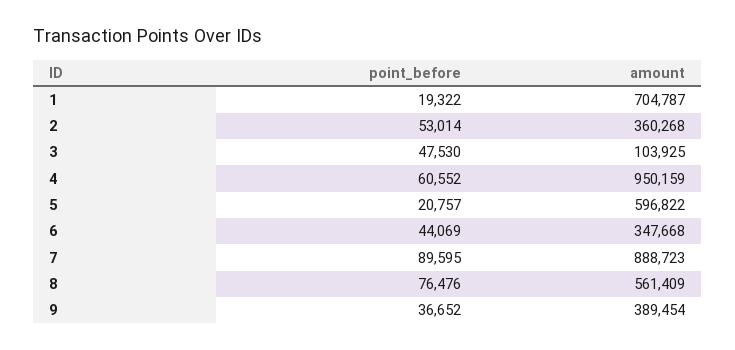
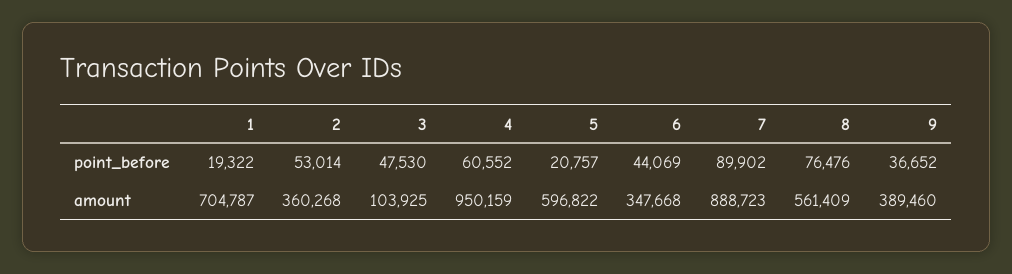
  {
    "point_before": {
      "1": 19322,
      "2": 53014,
      "3": 47530,
      "4": 60552,
      "5": 20757,
      "6": 44069,
-     "7": 89595,
+     "7": 89902,
      "8": 76476,
      "9": 36652
    },
    "amount": {
      "1": 704787,
      "2": 360268,
      "3": 103925,
      "4": 950159,
      "5": 596822,
      "6": 347668,
      "7": 888723,
      "8": 561409,
-     "9": 389454
+     "9": 389460
    }
  }

